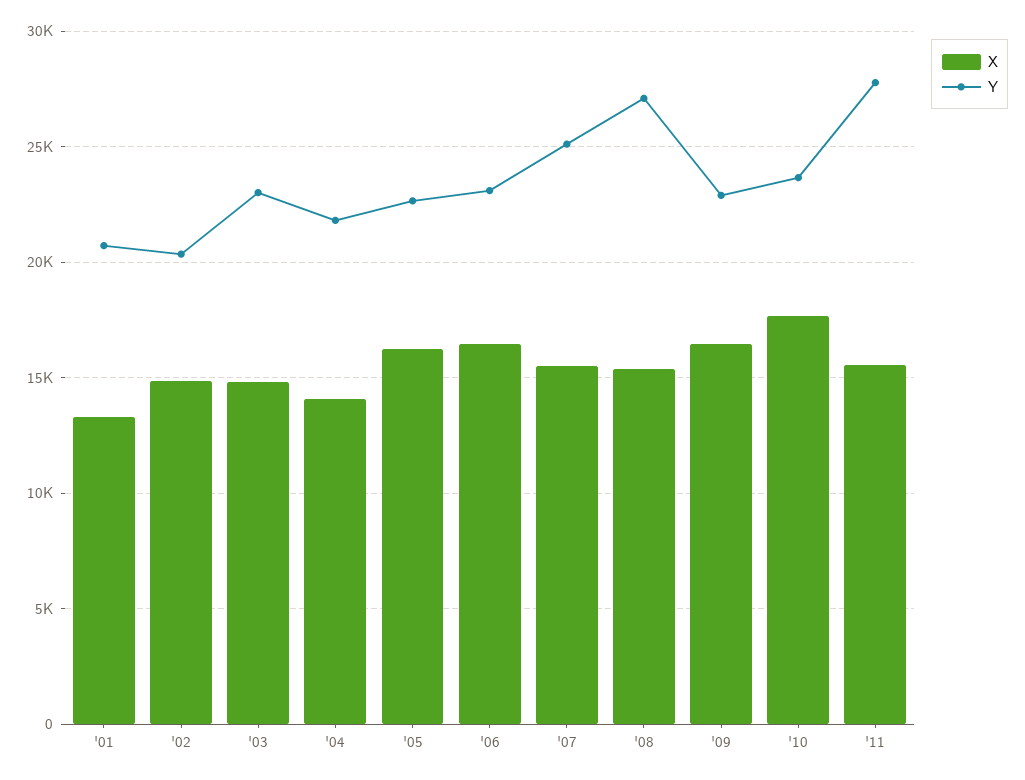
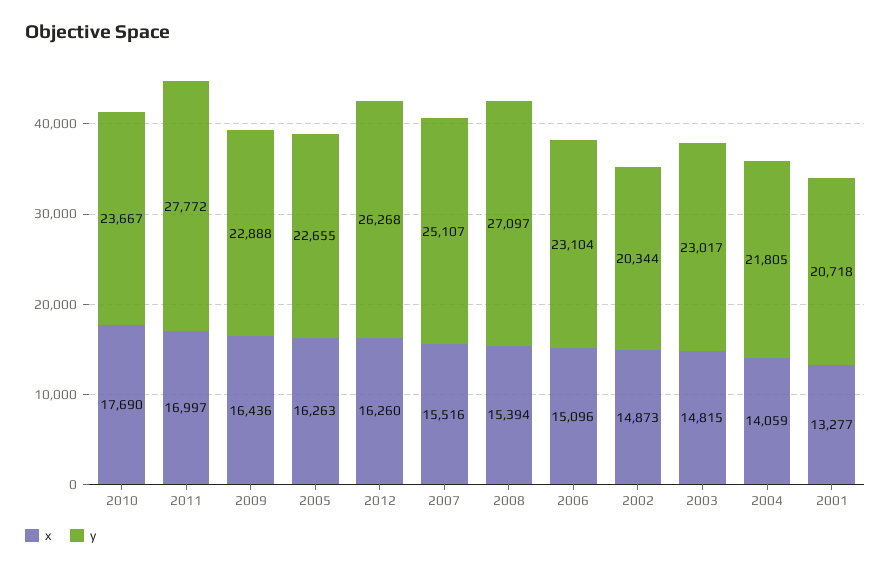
  {
    "X": {
      "'01": 13277,
      "'02": 14873,
      "'03": 14815,
      "'04": 14059,
      "'05": 16263,
-     "'06": 16500,
+     "'06": 15096,
      "'07": 15516,
      "'08": 15394,
      "'09": 16436,
      "'10": 17690,
-     "'11": 15500
+     "'11": 16997,
+     "2012": 16260
    },
    "Y": {
      "'01": 20718,
      "'02": 20344,
      "'03": 23017,
      "'04": 21805,
      "'05": 22655,
      "'06": 23104,
      "'07": 25107,
      "'08": 27097,
      "'09": 22888,
      "'10": 23667,
-     "'11": 27772
+     "'11": 27772,
+     "2012": 26268
    }
  }

